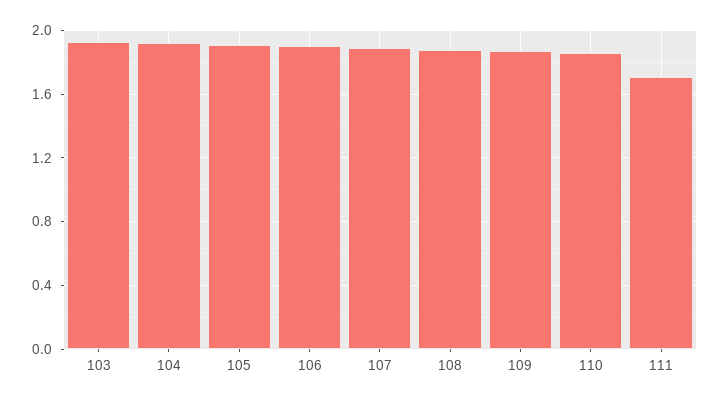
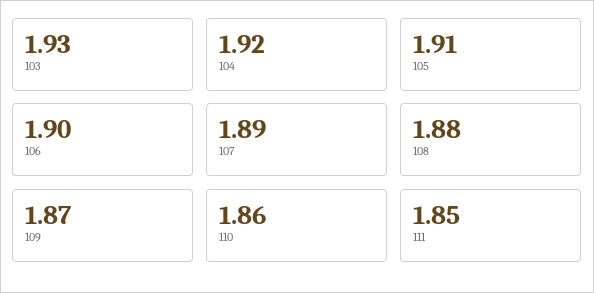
  {
    "103": 1.93,
    "104": 1.92,
    "105": 1.91,
    "106": 1.9,
    "107": 1.89,
    "108": 1.88,
    "109": 1.87,
    "110": 1.86,
-   "111": 1.7
+   "111": 1.85
  }

